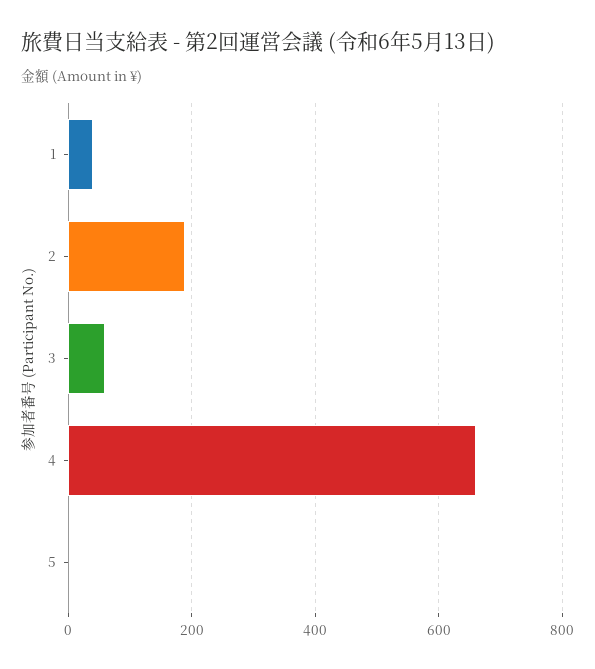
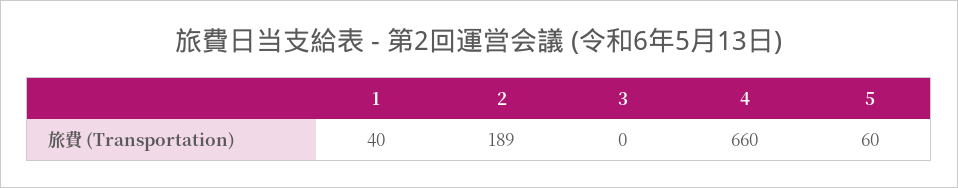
  {
    "1": 40,
    "2": 189,
-   "3": 60,
+   "3": 0,
    "4": 660,
-   "5": 0
+   "5": 60
  }

